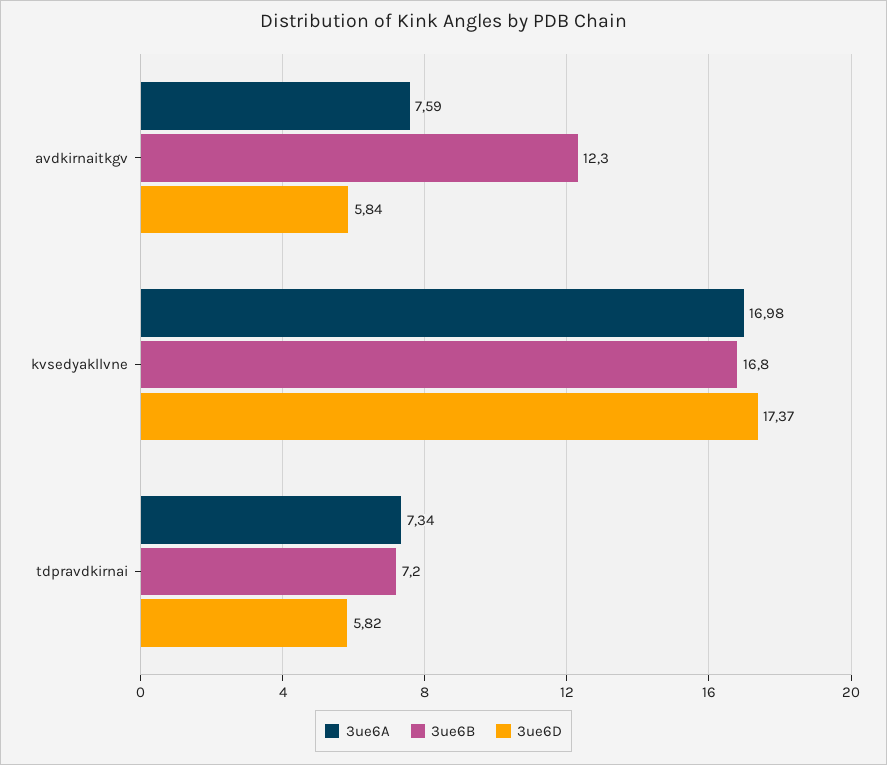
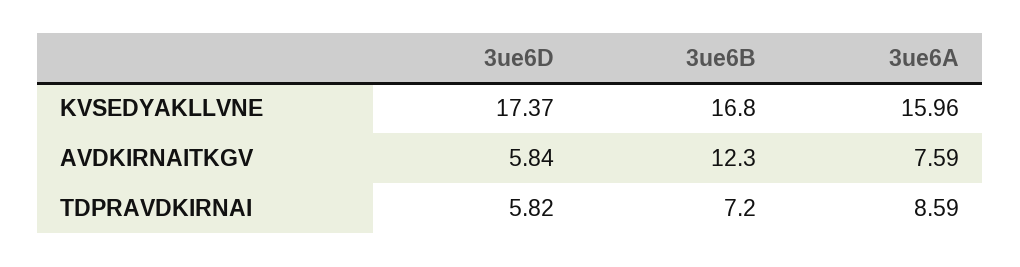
  {
    "3ue6A": {
      "avdkirnaitkgv": 7.59,
-     "kvsedyakllvne": 16.98,
+     "kvsedyakllvne": 15.96,
-     "tdpravdkirnai": 7.34
+     "tdpravdkirnai": 8.59
    },
    "3ue6B": {
      "avdkirnaitkgv": 12.3,
      "kvsedyakllvne": 16.8,
      "tdpravdkirnai": 7.2
    },
    "3ue6D": {
      "avdkirnaitkgv": 5.84,
      "kvsedyakllvne": 17.37,
      "tdpravdkirnai": 5.82
    }
  }

